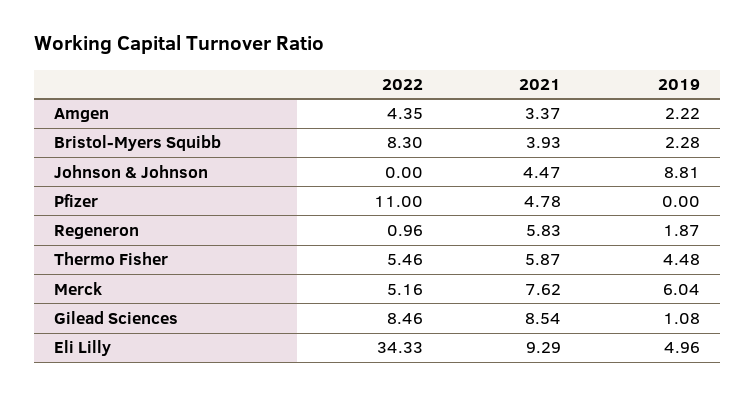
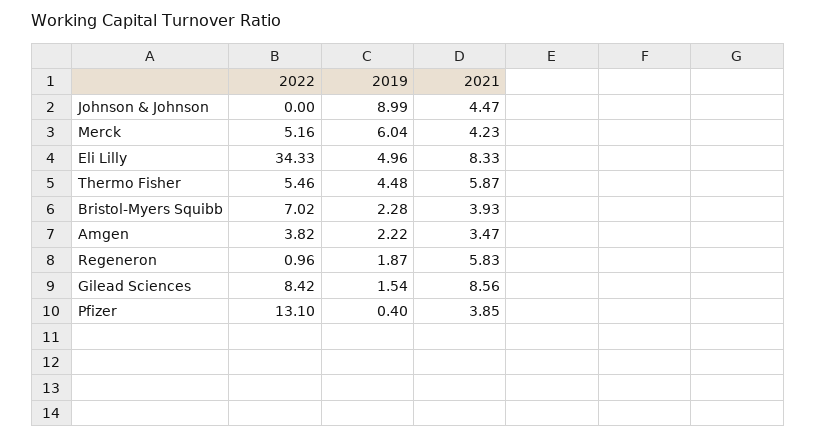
  {
    "2022": {
-     "Amgen": 4.35,
+     "Amgen": 3.82,
-     "Bristol-Myers Squibb": 8.3,
+     "Bristol-Myers Squibb": 7.02,
      "Johnson & Johnson": 0,
-     "Pfizer": 11,
+     "Pfizer": 13.1,
      "Regeneron": 0.96,
      "Thermo Fisher": 5.46,
      "Merck": 5.16,
-     "Gilead Sciences": 8.46,
+     "Gilead Sciences": 8.42,
      "Eli Lilly": 34.33
    },
    "2021": {
-     "Amgen": 3.37,
+     "Amgen": 3.47,
      "Bristol-Myers Squibb": 3.93,
      "Johnson & Johnson": 4.47,
-     "Pfizer": 4.78,
+     "Pfizer": 3.85,
      "Regeneron": 5.83,
      "Thermo Fisher": 5.87,
-     "Merck": 7.62,
+     "Merck": 4.23,
-     "Gilead Sciences": 8.54,
+     "Gilead Sciences": 8.56,
-     "Eli Lilly": 9.29
+     "Eli Lilly": 8.33
    },
    "2019": {
      "Amgen": 2.22,
      "Bristol-Myers Squibb": 2.28,
-     "Johnson & Johnson": 8.81,
+     "Johnson & Johnson": 8.99,
-     "Pfizer": 0,
+     "Pfizer": 0.4,
      "Regeneron": 1.87,
      "Thermo Fisher": 4.48,
      "Merck": 6.04,
-     "Gilead Sciences": 1.08,
+     "Gilead Sciences": 1.54,
      "Eli Lilly": 4.96
    }
  }

